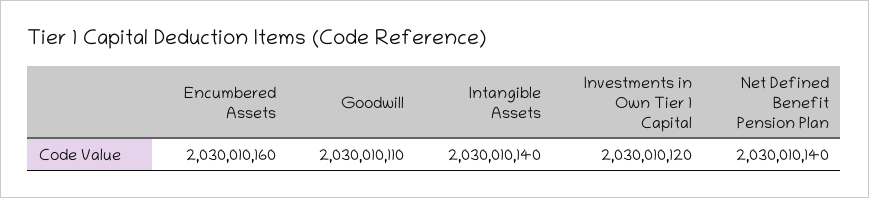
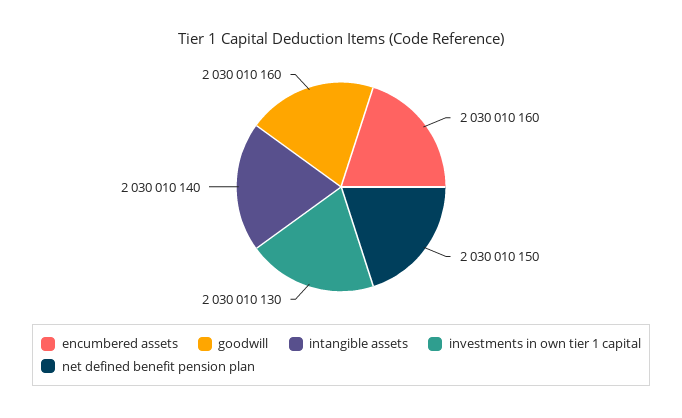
  {
    "Encumbered Assets": 2030010160,
-   "Goodwill": 2030010110,
+   "Goodwill": 2030010160,
    "Intangible Assets": 2030010140,
-   "Investments in Own Tier 1 Capital": 2030010120,
+   "Investments in Own Tier 1 Capital": 2030010130,
-   "Net Defined Benefit Pension Plan": 2030010140
+   "Net Defined Benefit Pension Plan": 2030010150
  }

